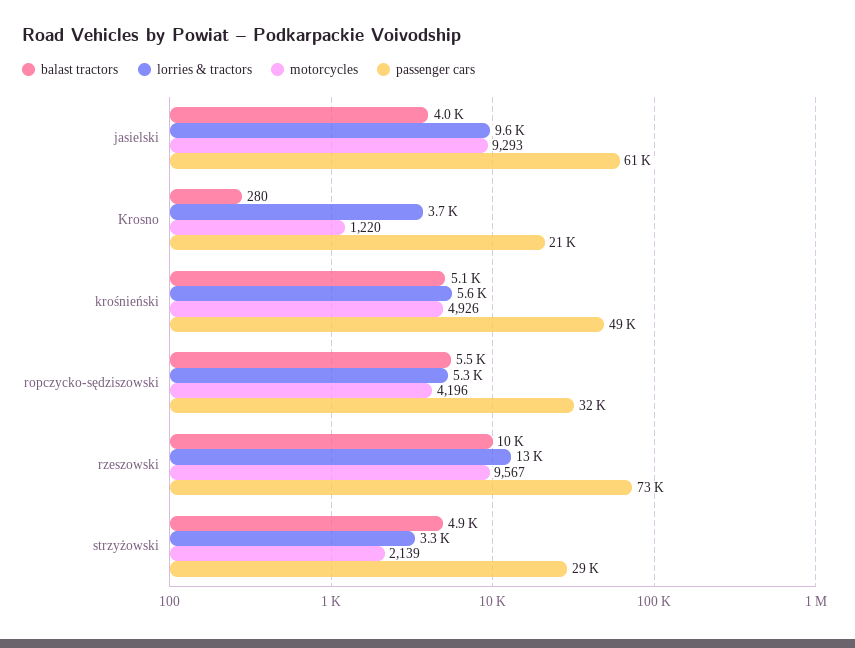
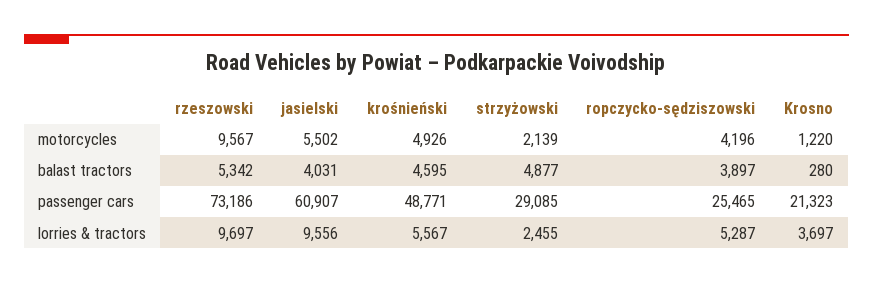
  {
    "balast tractors": {
      "jasielski": 4031,
      "Krosno": 280,
-     "krośnieński": 5100,
+     "krośnieński": 4595,
-     "ropczycko-sędziszowski": 5500,
+     "ropczycko-sędziszowski": 3897,
-     "rzeszowski": 10000,
+     "rzeszowski": 5342,
      "strzyżowski": 4877
    },
    "lorries & tractors": {
      "jasielski": 9556,
      "Krosno": 3697,
      "krośnieński": 5567,
      "ropczycko-sędziszowski": 5287,
-     "rzeszowski": 13000,
+     "rzeszowski": 9697,
-     "strzyżowski": 3300
+     "strzyżowski": 2455
    },
    "motorcycles": {
-     "jasielski": 9293,
+     "jasielski": 5502,
      "Krosno": 1220,
      "krośnieński": 4926,
      "ropczycko-sędziszowski": 4196,
      "rzeszowski": 9567,
      "strzyżowski": 2139
    },
    "passenger cars": {
      "jasielski": 60907,
      "Krosno": 21323,
      "krośnieński": 48771,
-     "ropczycko-sędziszowski": 32000,
+     "ropczycko-sędziszowski": 25465,
      "rzeszowski": 73186,
      "strzyżowski": 29085
    }
  }

